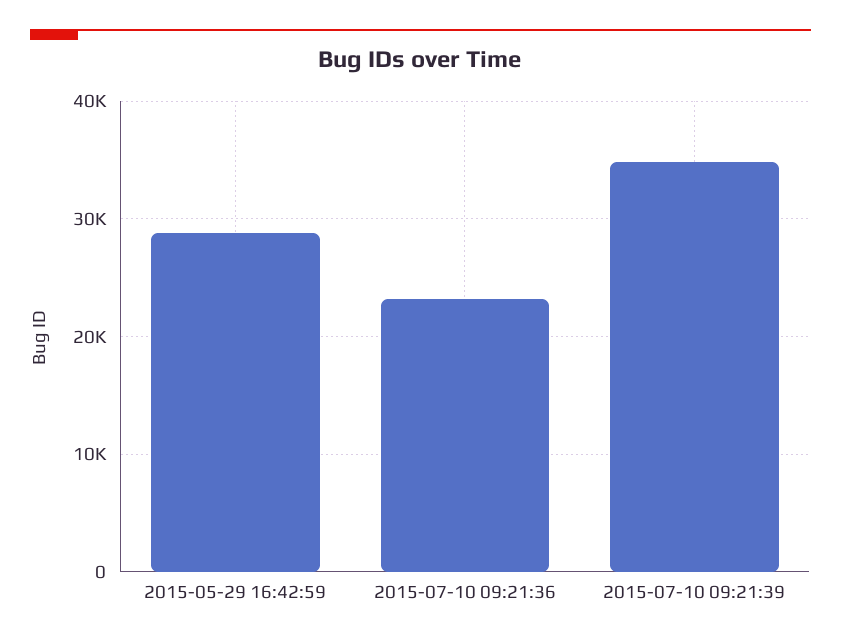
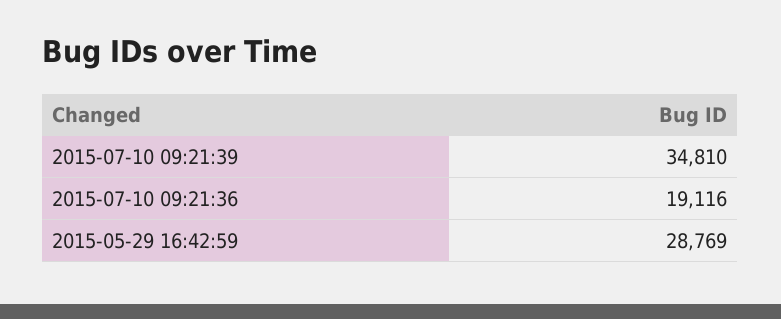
  {
    "2015-05-29 16:42:59": 28769,
-   "2015-07-10 09:21:36": 23000,
+   "2015-07-10 09:21:36": 19116,
    "2015-07-10 09:21:39": 34810
  }

